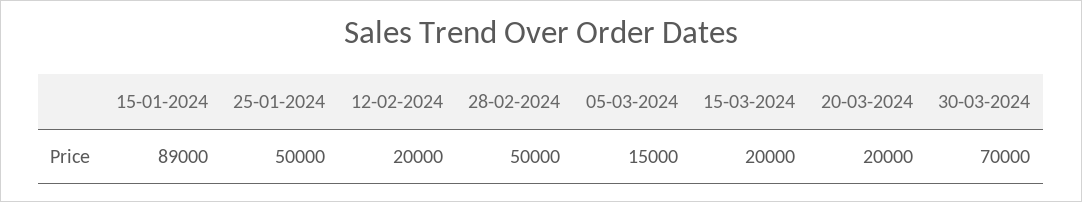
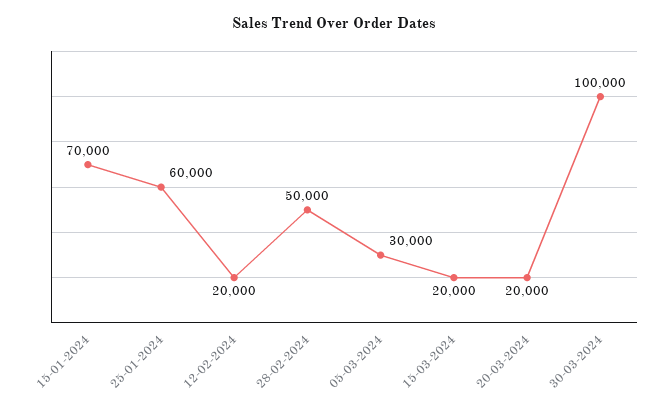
  {
-   "15-01-2024": 89000,
+   "15-01-2024": 70000,
-   "25-01-2024": 50000,
+   "25-01-2024": 60000,
    "12-02-2024": 20000,
    "28-02-2024": 50000,
-   "05-03-2024": 15000,
+   "05-03-2024": 30000,
    "15-03-2024": 20000,
    "20-03-2024": 20000,
-   "30-03-2024": 70000
+   "30-03-2024": 100000
  }

